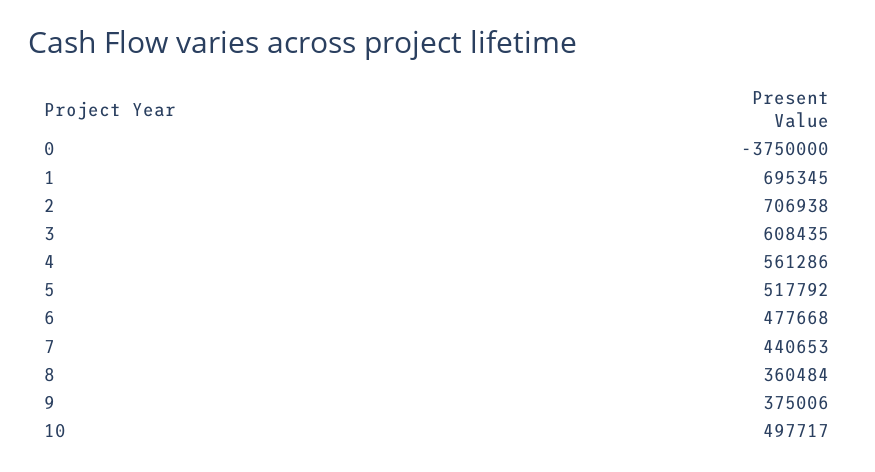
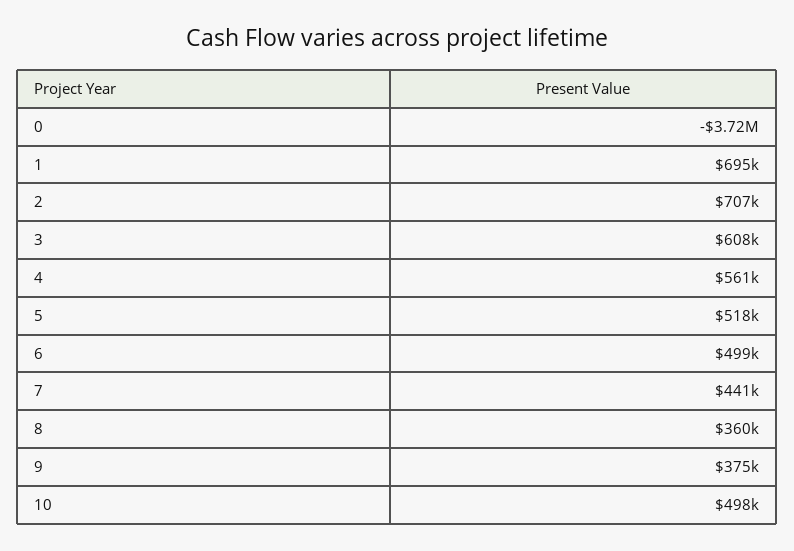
  {
-   "0": -3750000,
+   "0": -3720000,
    "1": 695345,
    "2": 706938,
    "3": 608435,
    "4": 561286,
    "5": 517792,
-   "6": 477668,
+   "6": 499000,
    "7": 440653,
    "8": 360484,
    "9": 375006,
    "10": 497717
  }

